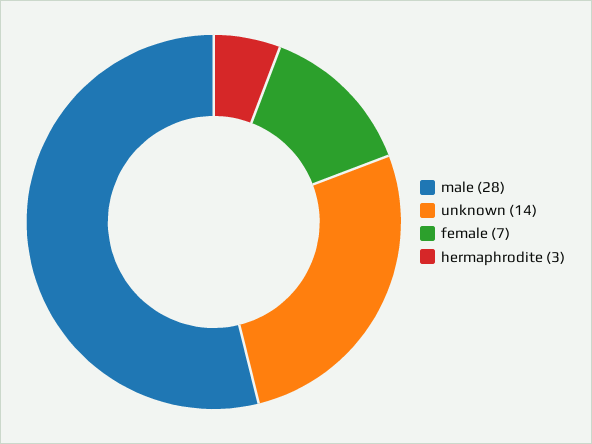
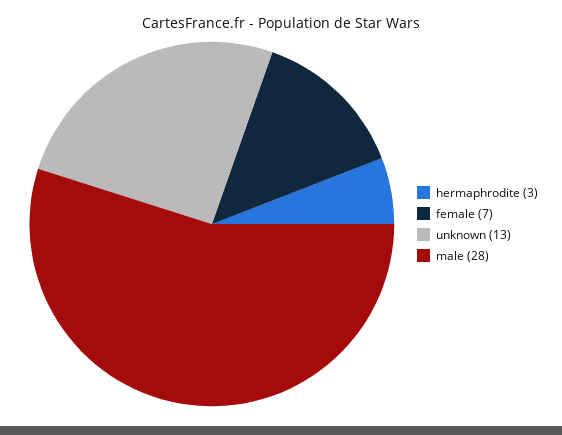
  {
    "male": 28,
-   "unknown": 14,
+   "unknown": 13,
    "female": 7,
    "hermaphrodite": 3
  }

